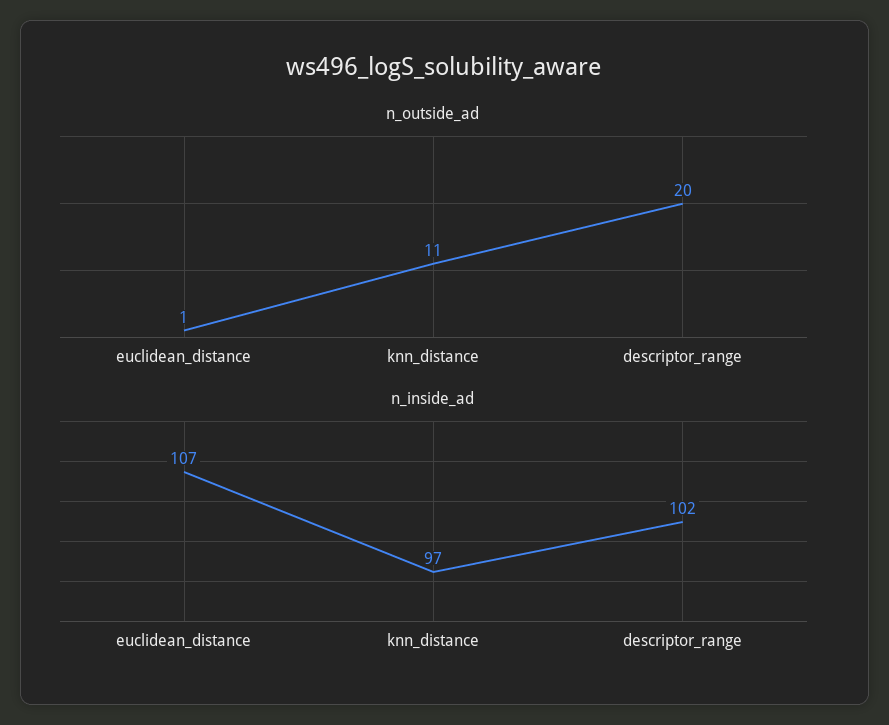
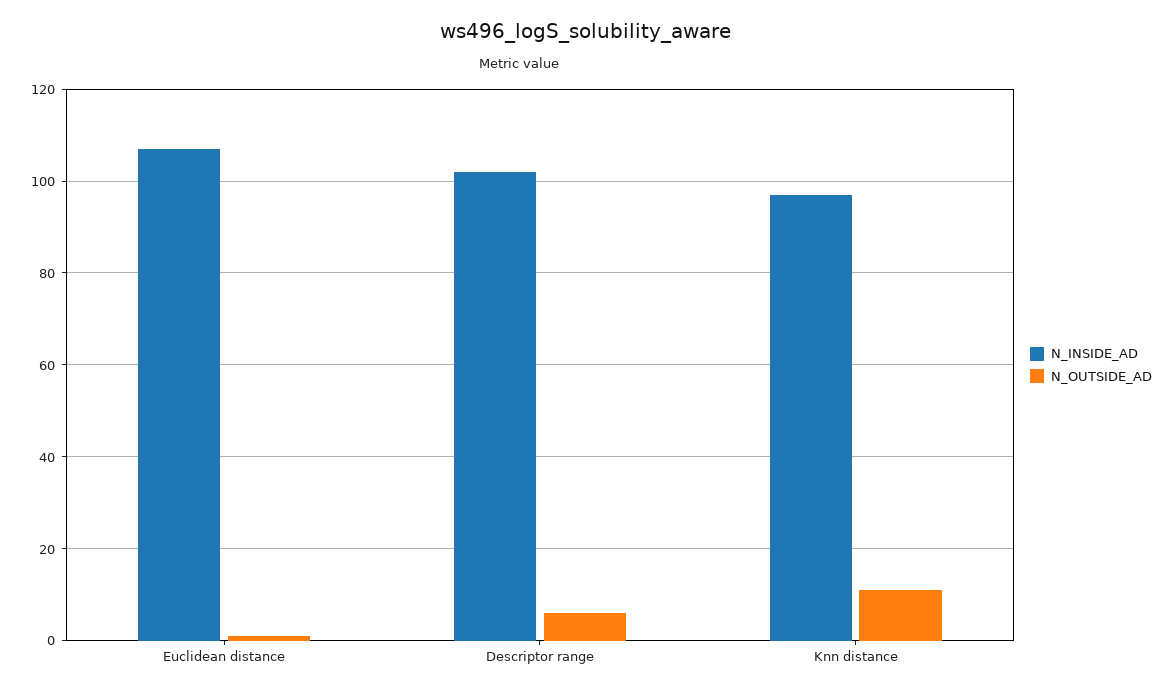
  {
    "n_outside_ad": {
      "euclidean_distance": 1,
      "knn_distance": 11,
-     "descriptor_range": 20
+     "descriptor_range": 5
    },
    "n_inside_ad": {
      "euclidean_distance": 107,
      "knn_distance": 97,
      "descriptor_range": 102
    }
  }

